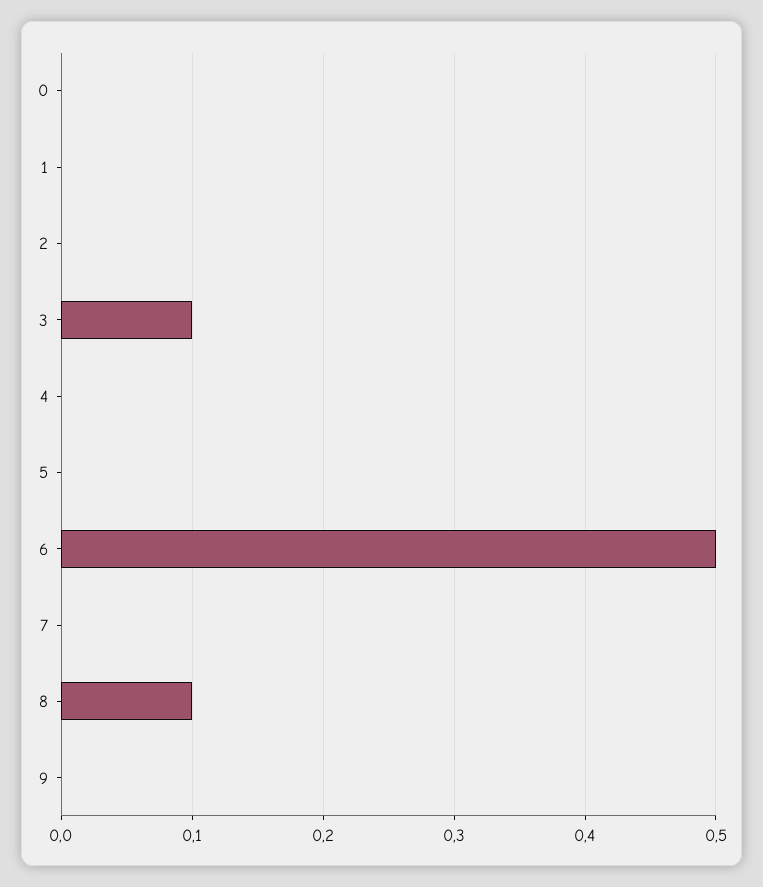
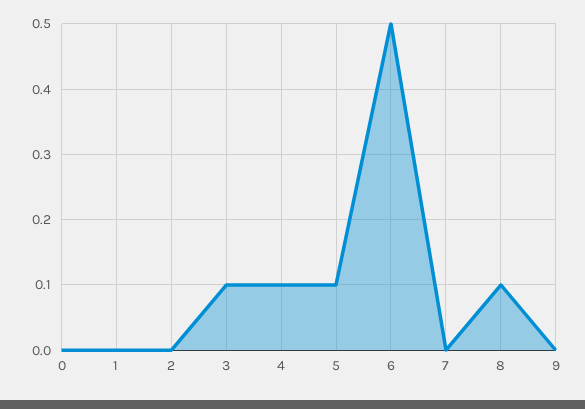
  {
    "0": 0,
    "1": 0,
    "2": 0,
    "3": 0.1,
-   "4": 0,
+   "4": 0.1,
-   "5": 0,
+   "5": 0.1,
    "6": 0.5,
    "7": 0,
    "8": 0.1,
    "9": 0
  }

